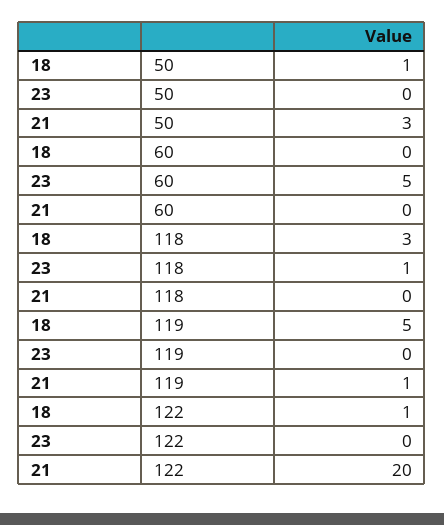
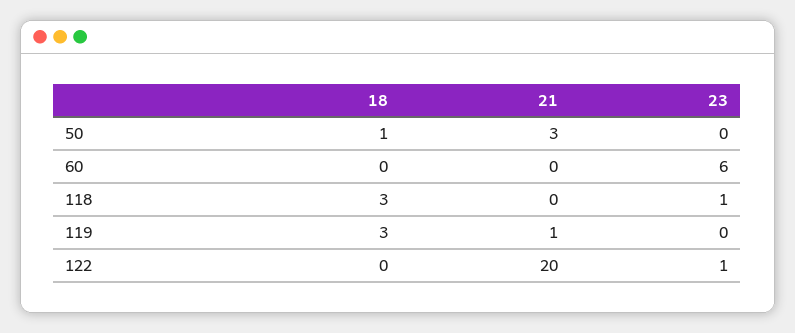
  {
    "18": {
      "50": 1,
      "60": 0,
      "118": 3,
-     "119": 5,
+     "119": 3,
-     "122": 1
+     "122": 0
    },
    "23": {
      "50": 0,
-     "60": 5,
+     "60": 6,
      "118": 1,
      "119": 0,
-     "122": 0
+     "122": 1
    },
    "21": {
      "50": 3,
      "60": 0,
      "118": 0,
      "119": 1,
      "122": 20
    }
  }

